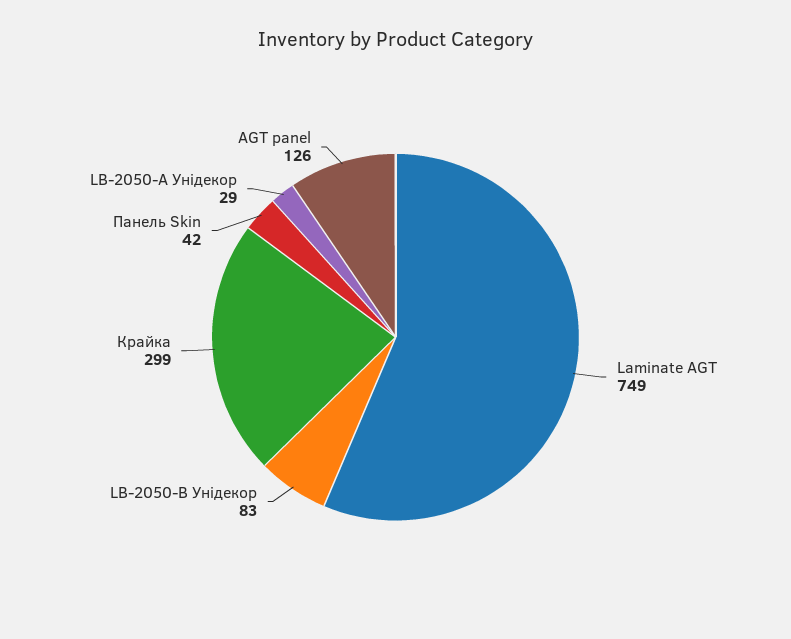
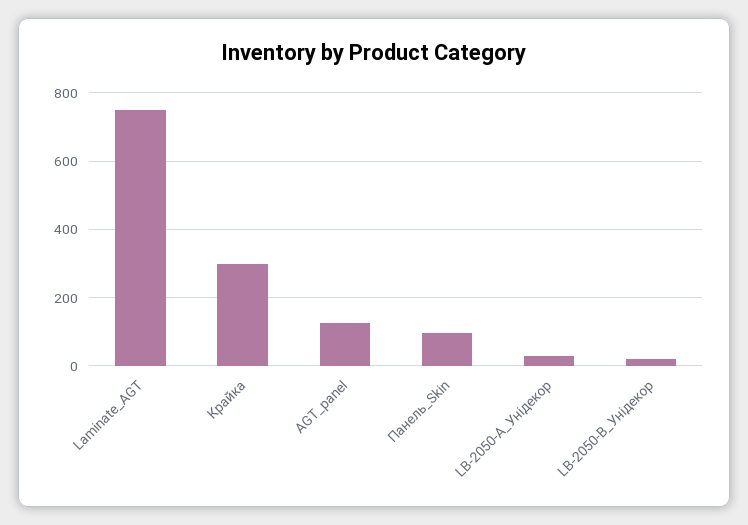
  {
    "Laminate AGT": 749,
-   "LB-2050-В Унідекор": 83,
+   "LB-2050-В Унідекор": 20,
    "Крайка": 299,
-   "Панель Skin": 42,
+   "Панель Skin": 100,
    "LB-2050-А Унідекор": 29,
    "AGT panel": 126
  }

